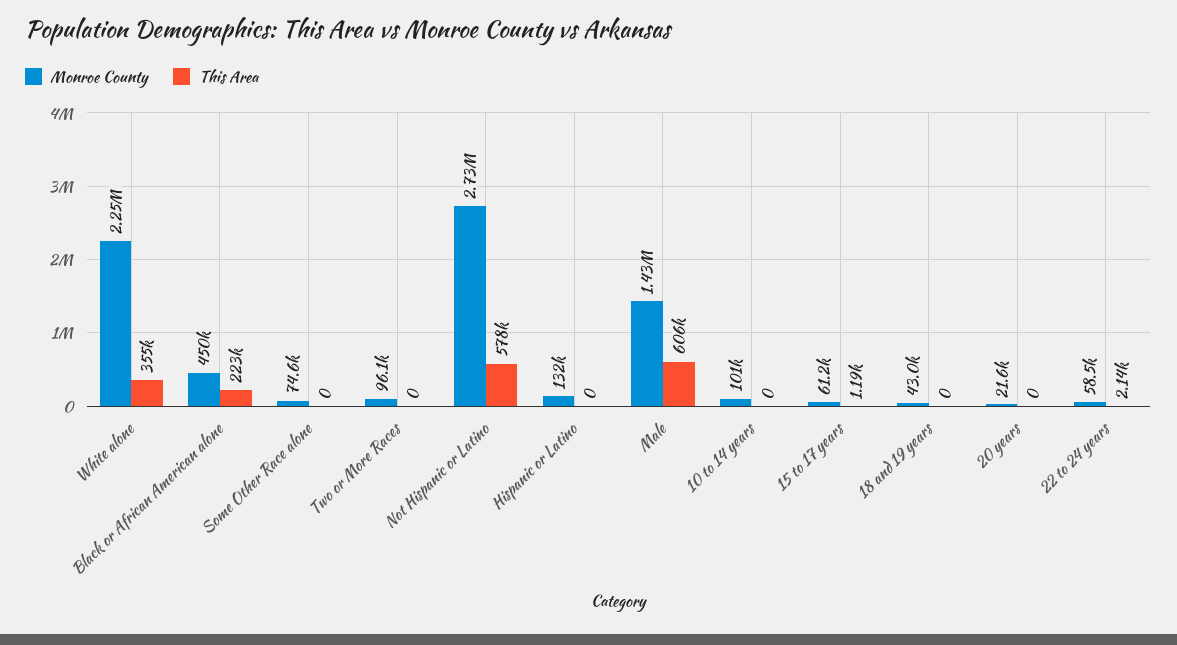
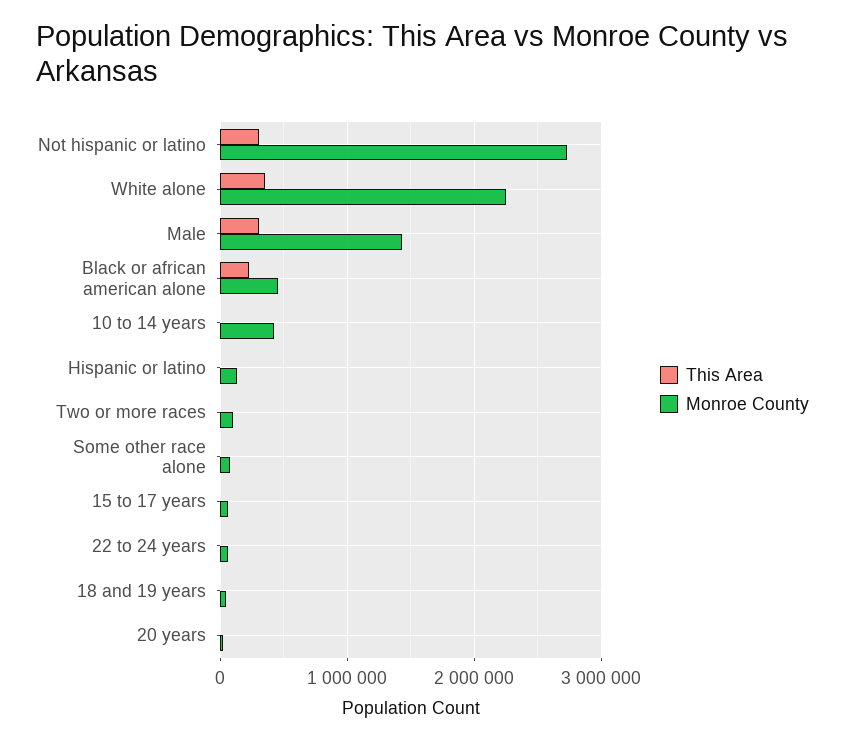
  {
    "Monroe County": {
      "White alone": 2250000,
      "Black or African American alone": 450000,
      "Some Other Race alone": 74600,
      "Two or More Races": 96100,
      "Not Hispanic or Latino": 2730000,
      "Hispanic or Latino": 132000,
      "Male": 1430000,
-     "10 to 14 years": 101000,
+     "10 to 14 years": 400000,
      "15 to 17 years": 61200,
      "18 and 19 years": 43000,
      "20 years": 21600,
      "22 to 24 years": 58500
    },
    "This Area": {
      "White alone": 355000,
      "Black or African American alone": 223000,
      "Some Other Race alone": 0,
      "Two or More Races": 0,
-     "Not Hispanic or Latino": 578000,
+     "Not Hispanic or Latino": 300000,
      "Hispanic or Latino": 0,
-     "Male": 606000,
+     "Male": 300000,
      "10 to 14 years": 0,
      "15 to 17 years": 1190,
      "18 and 19 years": 0,
      "20 years": 0,
      "22 to 24 years": 2140
    }
  }

